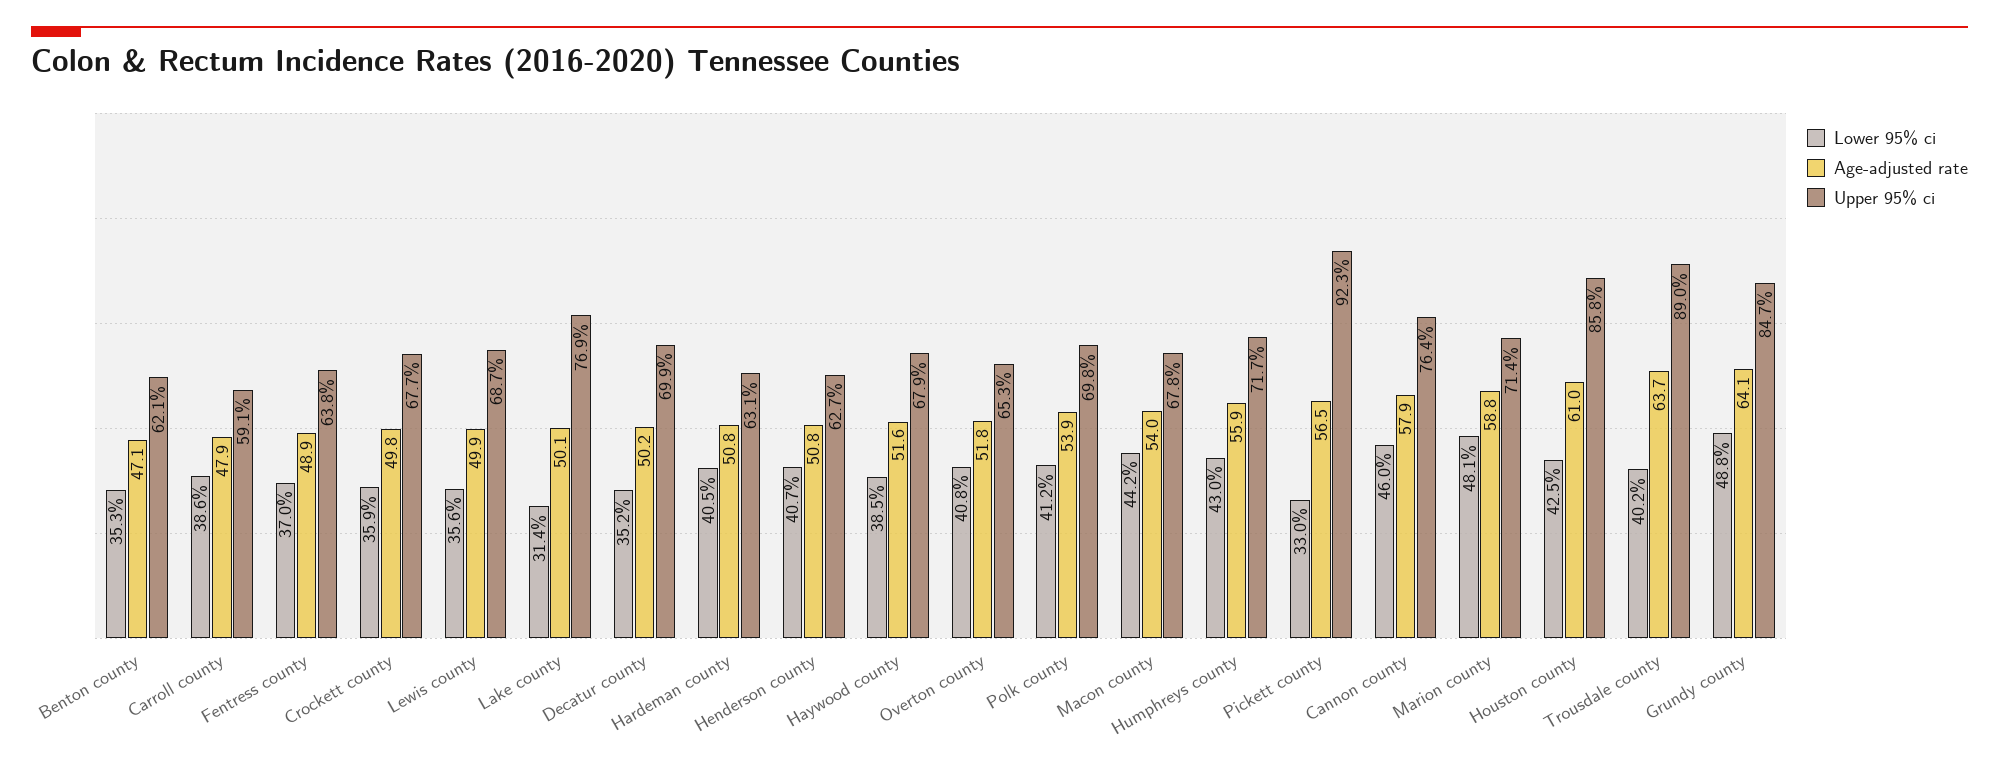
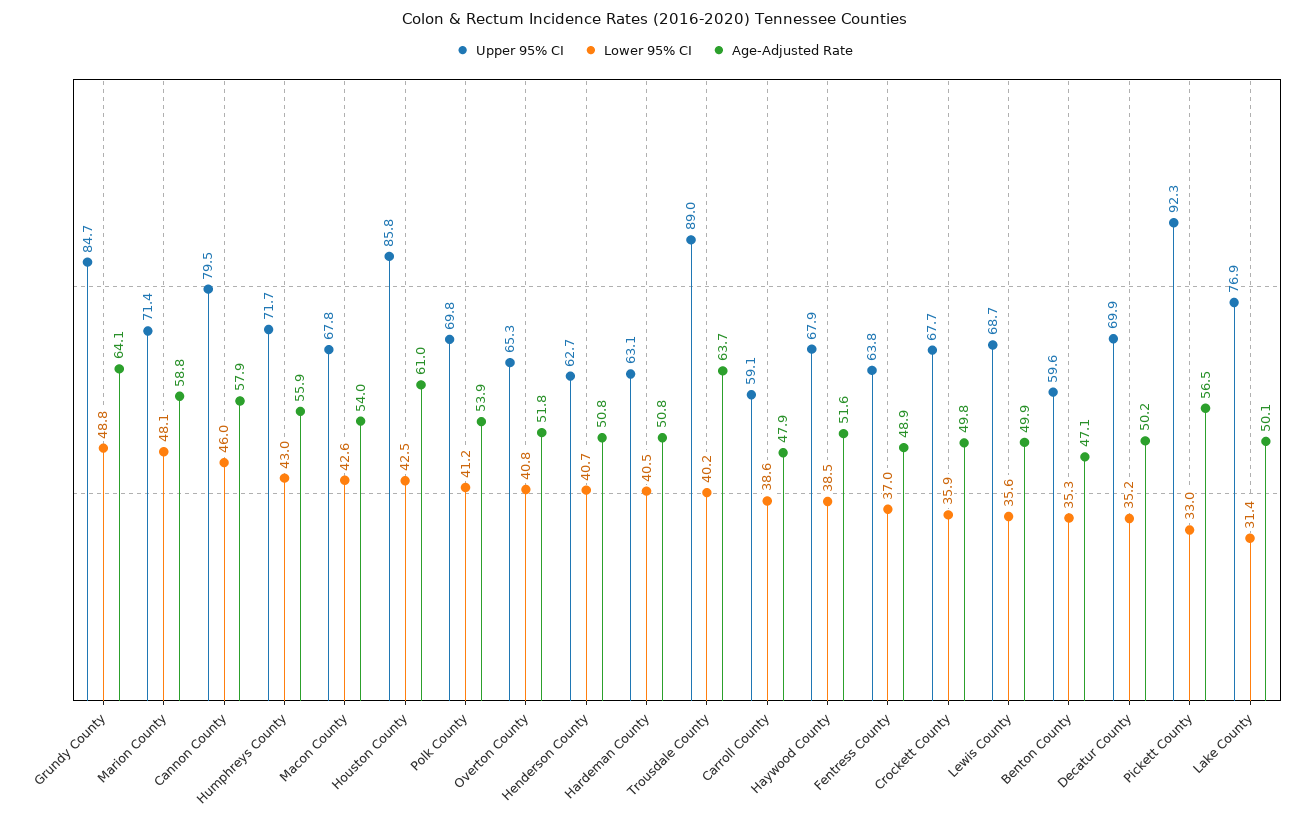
  {
    "Lower 95% ci": {
      "Benton county": 35.3,
      "Carroll county": 38.6,
      "Fentress county": 37,
      "Crockett county": 35.9,
      "Lewis county": 35.6,
      "Lake county": 31.4,
      "Decatur county": 35.2,
      "Hardeman county": 40.5,
      "Henderson county": 40.7,
      "Haywood county": 38.5,
      "Overton county": 40.8,
      "Polk county": 41.2,
-     "Macon county": 44.2,
+     "Macon county": 42.6,
      "Humphreys county": 43,
      "Pickett county": 33,
      "Cannon county": 46,
      "Marion county": 48.1,
      "Houston county": 42.5,
      "Trousdale county": 40.2,
      "Grundy county": 48.8
    },
    "Age-adjusted rate": {
      "Benton county": 47.1,
      "Carroll county": 47.9,
      "Fentress county": 48.9,
      "Crockett county": 49.8,
      "Lewis county": 49.9,
      "Lake county": 50.1,
      "Decatur county": 50.2,
      "Hardeman county": 50.8,
      "Henderson county": 50.8,
      "Haywood county": 51.6,
      "Overton county": 51.8,
      "Polk county": 53.9,
      "Macon county": 54,
      "Humphreys county": 55.9,
      "Pickett county": 56.5,
      "Cannon county": 57.9,
      "Marion county": 58.8,
      "Houston county": 61,
      "Trousdale county": 63.7,
      "Grundy county": 64.1
    },
    "Upper 95% ci": {
-     "Benton county": 62.1,
+     "Benton county": 59.6,
      "Carroll county": 59.1,
      "Fentress county": 63.8,
      "Crockett county": 67.7,
      "Lewis county": 68.7,
      "Lake county": 76.9,
      "Decatur county": 69.9,
      "Hardeman county": 63.1,
      "Henderson county": 62.7,
      "Haywood county": 67.9,
      "Overton county": 65.3,
      "Polk county": 69.8,
      "Macon county": 67.8,
      "Humphreys county": 71.7,
      "Pickett county": 92.3,
-     "Cannon county": 76.4,
+     "Cannon county": 79.5,
      "Marion county": 71.4,
      "Houston county": 85.8,
      "Trousdale county": 89,
      "Grundy county": 84.7
    }
  }

